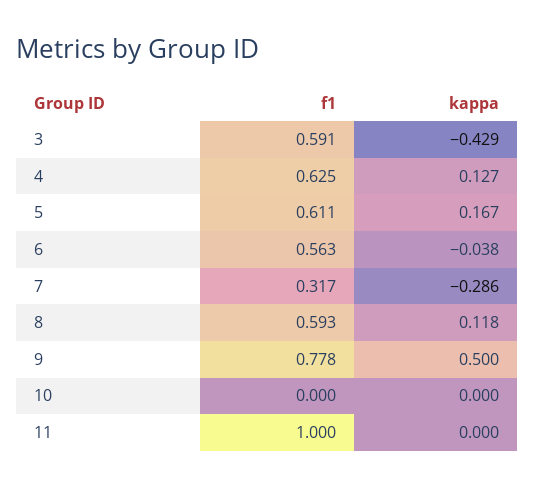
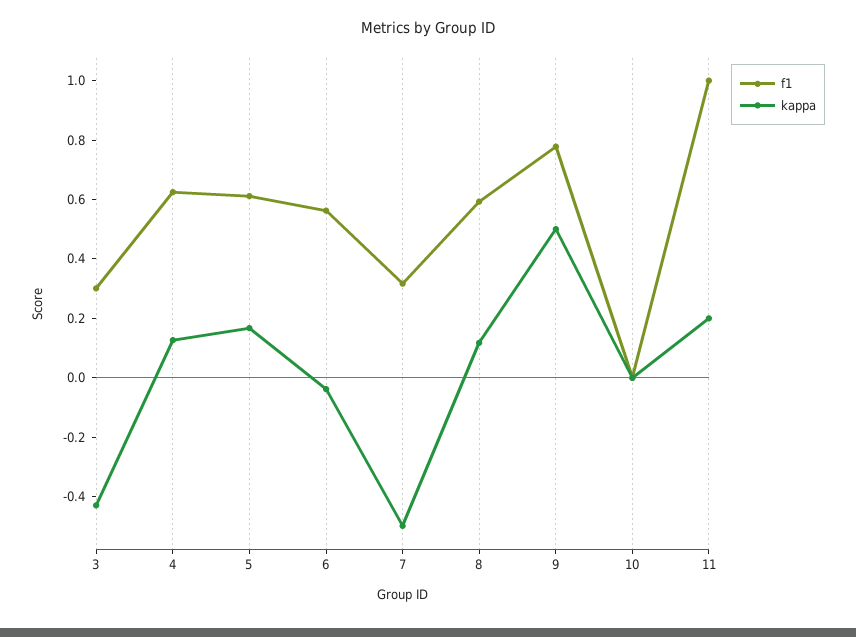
  {
    "f1": {
-     "3": 0.591,
+     "3": 0.3,
      "4": 0.625,
      "5": 0.611,
      "6": 0.563,
      "7": 0.317,
      "8": 0.593,
      "9": 0.778,
      "10": 0,
      "11": 1
    },
    "kappa": {
      "3": -0.429,
      "4": 0.127,
      "5": 0.167,
      "6": -0.038,
-     "7": -0.286,
+     "7": -0.5,
      "8": 0.118,
      "9": 0.5,
      "10": 0,
-     "11": 0
+     "11": 0.2
    }
  }

